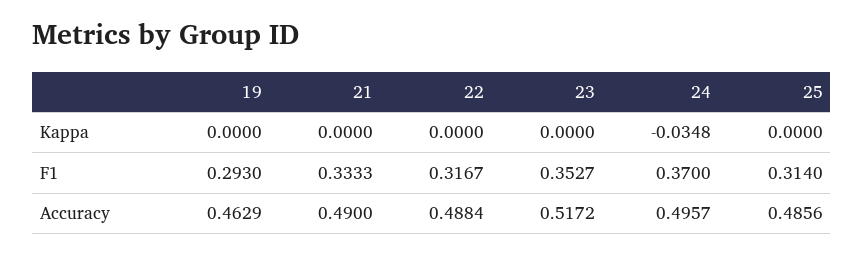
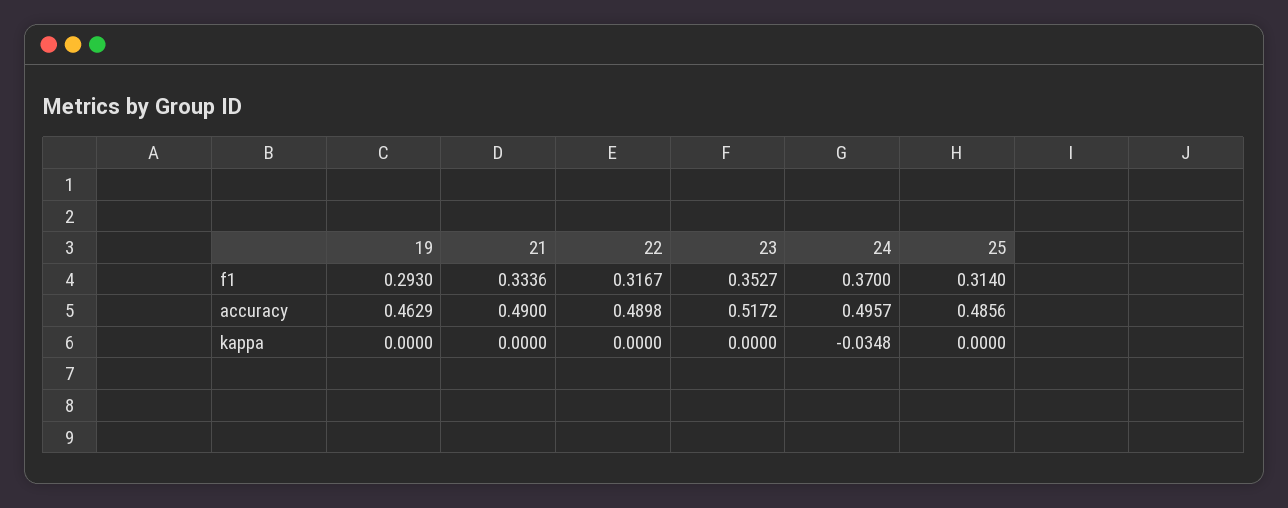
  {
    "19": {
      "Kappa": 0,
      "F1": 0.293,
      "Accuracy": 0.4629
    },
    "21": {
      "Kappa": 0,
-     "F1": 0.3333,
+     "F1": 0.3336,
      "Accuracy": 0.49
    },
    "22": {
      "Kappa": 0,
      "F1": 0.3167,
-     "Accuracy": 0.4884
+     "Accuracy": 0.4898
    },
    "23": {
      "Kappa": 0,
      "F1": 0.3527,
      "Accuracy": 0.5172
    },
    "24": {
      "Kappa": -0.0348,
      "F1": 0.37,
      "Accuracy": 0.4957
    },
    "25": {
      "Kappa": 0,
      "F1": 0.314,
      "Accuracy": 0.4856
    }
  }

